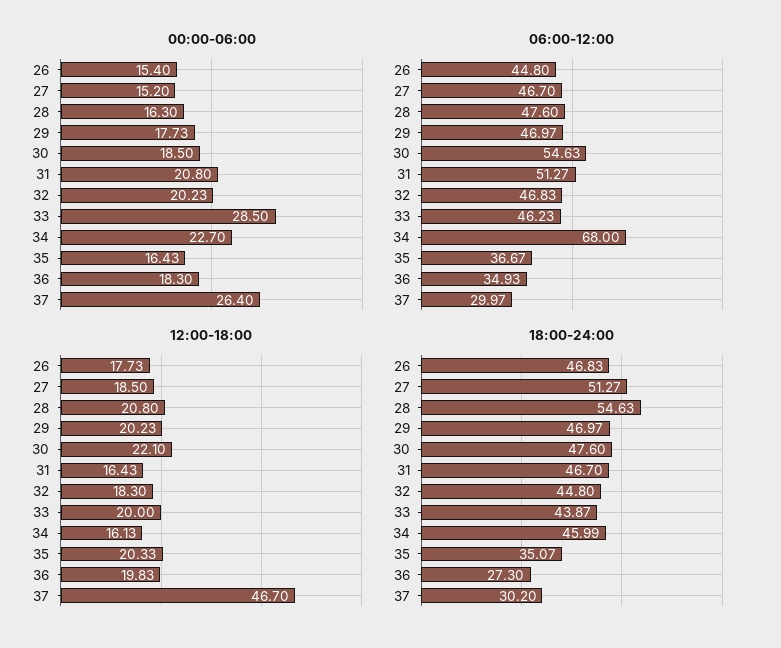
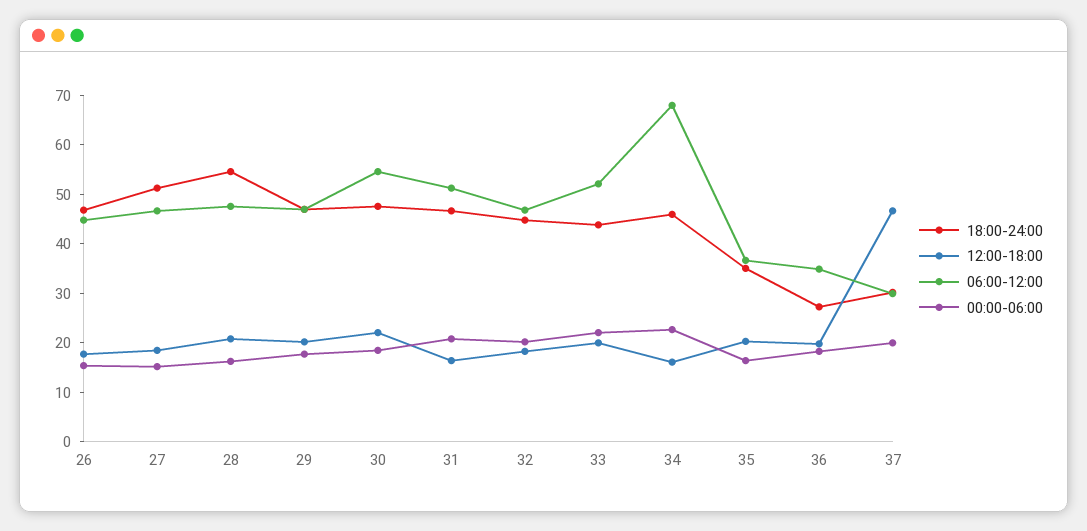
  {
    "00:00-06:00": {
      "26": 15.4,
      "27": 15.2,
      "28": 16.3,
      "29": 17.73,
      "30": 18.5,
      "31": 20.8,
      "32": 20.23,
-     "33": 28.5,
+     "33": 22,
      "34": 22.7,
      "35": 16.43,
      "36": 18.3,
-     "37": 26.4
+     "37": 20
    },
    "06:00-12:00": {
      "26": 44.8,
      "27": 46.7,
      "28": 47.6,
      "29": 46.97,
      "30": 54.63,
      "31": 51.27,
      "32": 46.83,
-     "33": 46.23,
+     "33": 52,
      "34": 68,
      "35": 36.67,
      "36": 34.93,
      "37": 29.97
    },
    "12:00-18:00": {
      "26": 17.73,
      "27": 18.5,
      "28": 20.8,
      "29": 20.23,
      "30": 22.1,
      "31": 16.43,
      "32": 18.3,
      "33": 20,
      "34": 16.13,
      "35": 20.33,
      "36": 19.83,
      "37": 46.7
    },
    "18:00-24:00": {
      "26": 46.83,
      "27": 51.27,
      "28": 54.63,
      "29": 46.97,
      "30": 47.6,
      "31": 46.7,
      "32": 44.8,
      "33": 43.87,
      "34": 45.99,
      "35": 35.07,
      "36": 27.3,
      "37": 30.2
    }
  }

